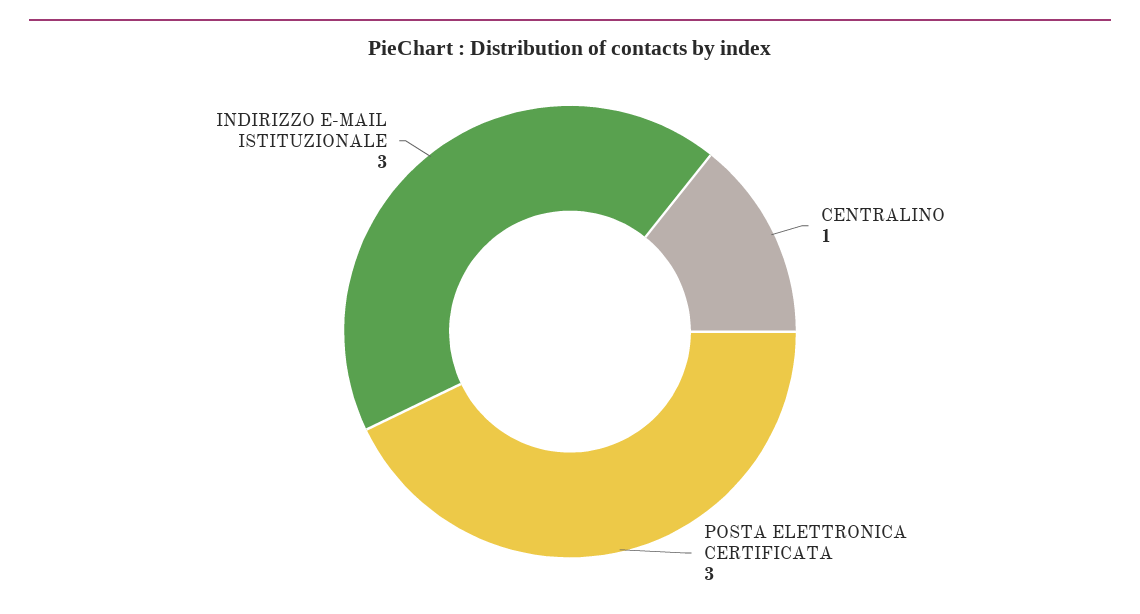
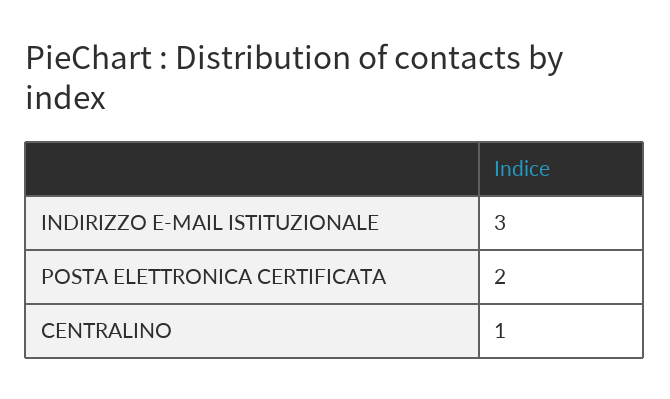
  {
    "CENTRALINO": 1,
-   "POSTA ELETTRONICA CERTIFICATA": 3,
+   "POSTA ELETTRONICA CERTIFICATA": 2,
    "INDIRIZZO E-MAIL ISTITUZIONALE": 3
  }

